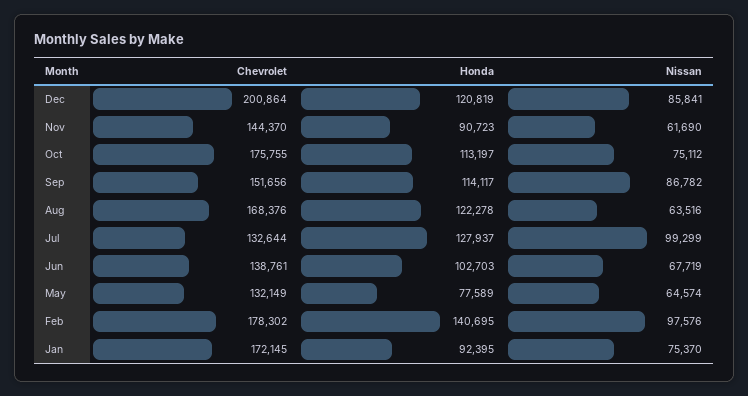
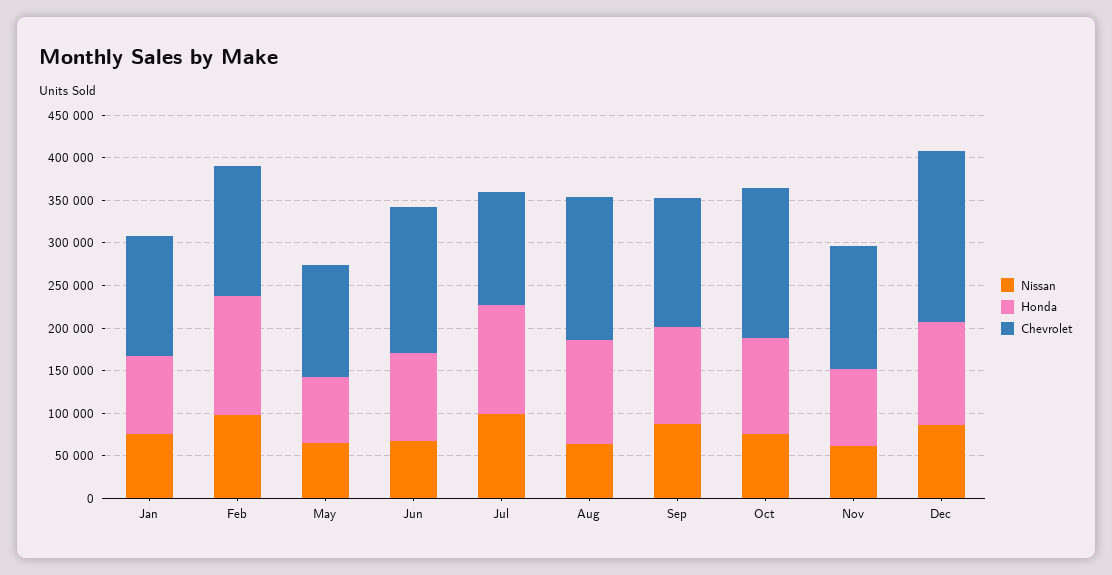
  {
    "Chevrolet": {
      "Dec": 200864,
      "Nov": 144370,
      "Oct": 175755,
      "Sep": 151656,
      "Aug": 168376,
      "Jul": 132644,
-     "Jun": 138761,
+     "Jun": 170000,
      "May": 132149,
-     "Feb": 178302,
+     "Feb": 150000,
-     "Jan": 172145
+     "Jan": 140000
    },
    "Honda": {
      "Dec": 120819,
      "Nov": 90723,
      "Oct": 113197,
      "Sep": 114117,
      "Aug": 122278,
      "Jul": 127937,
      "Jun": 102703,
      "May": 77589,
      "Feb": 140695,
      "Jan": 92395
    },
    "Nissan": {
      "Dec": 85841,
      "Nov": 61690,
      "Oct": 75112,
      "Sep": 86782,
      "Aug": 63516,
      "Jul": 99299,
      "Jun": 67719,
      "May": 64574,
      "Feb": 97576,
      "Jan": 75370
    }
  }

